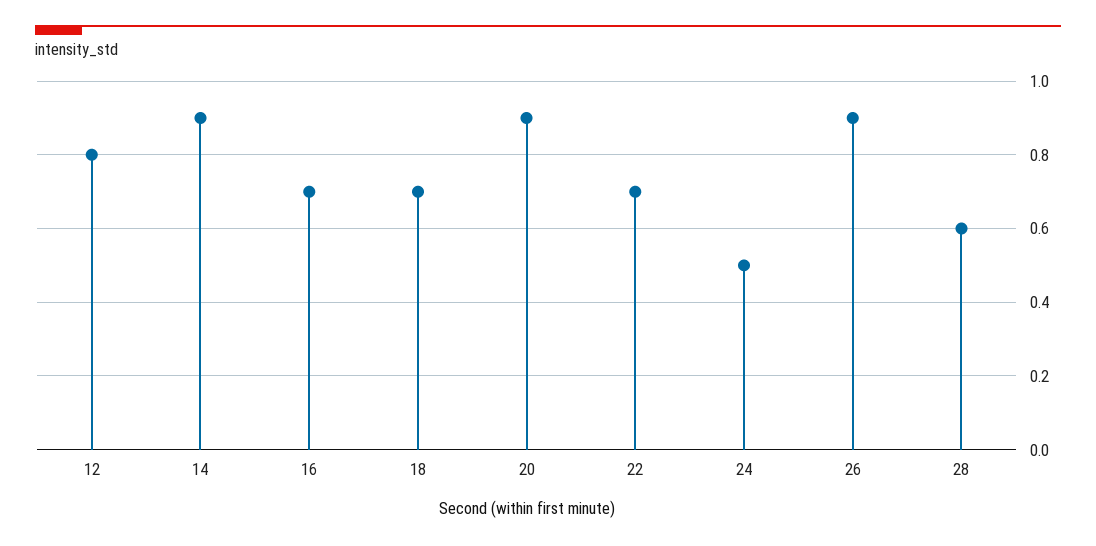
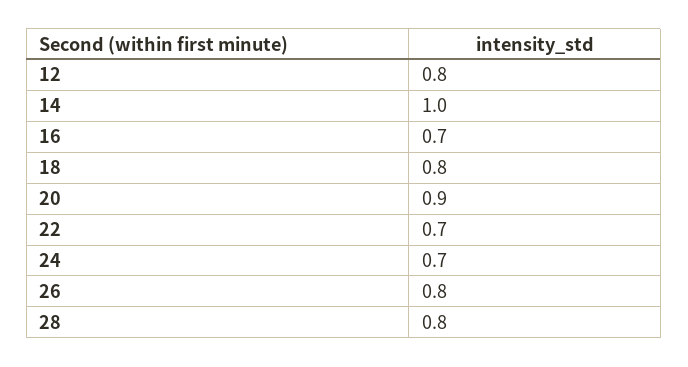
  {
    "12": 0.8,
-   "14": 0.9,
+   "14": 1,
    "16": 0.7,
-   "18": 0.7,
+   "18": 0.8,
    "20": 0.9,
    "22": 0.7,
-   "24": 0.5,
+   "24": 0.7,
-   "26": 0.9,
+   "26": 0.8,
-   "28": 0.6
+   "28": 0.8
  }

